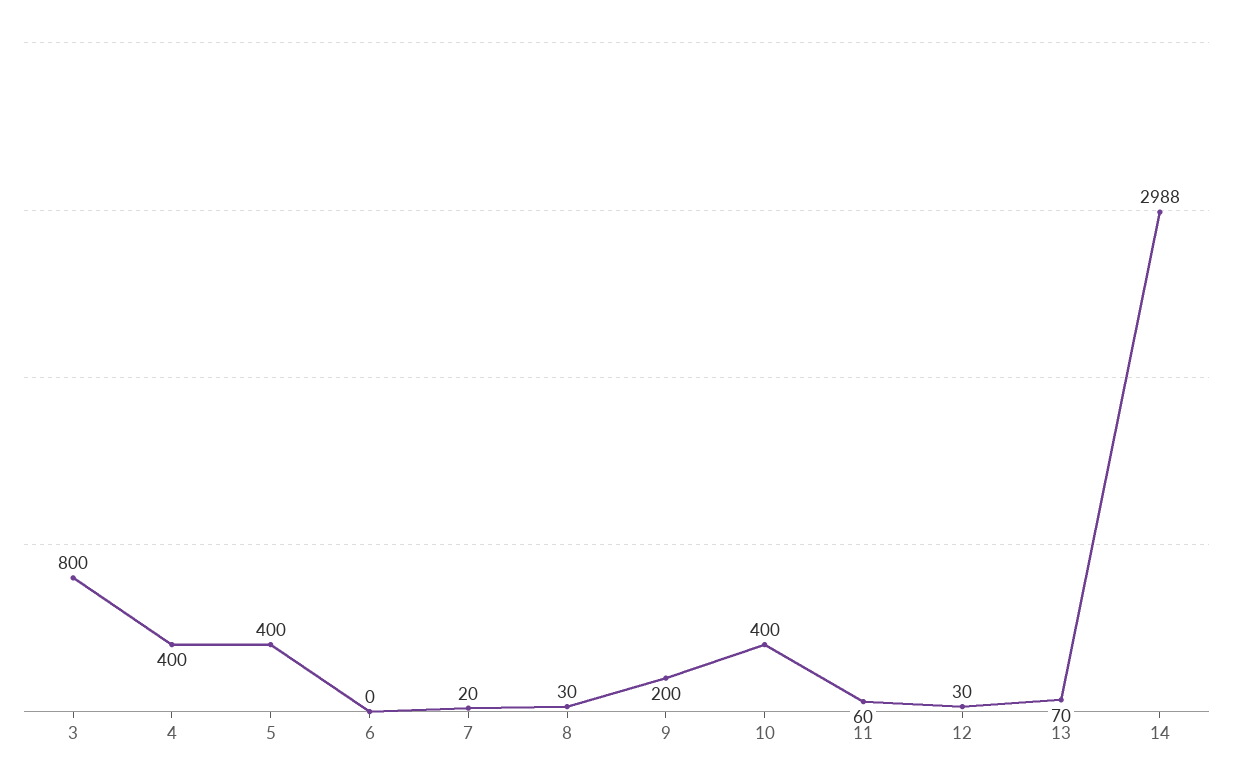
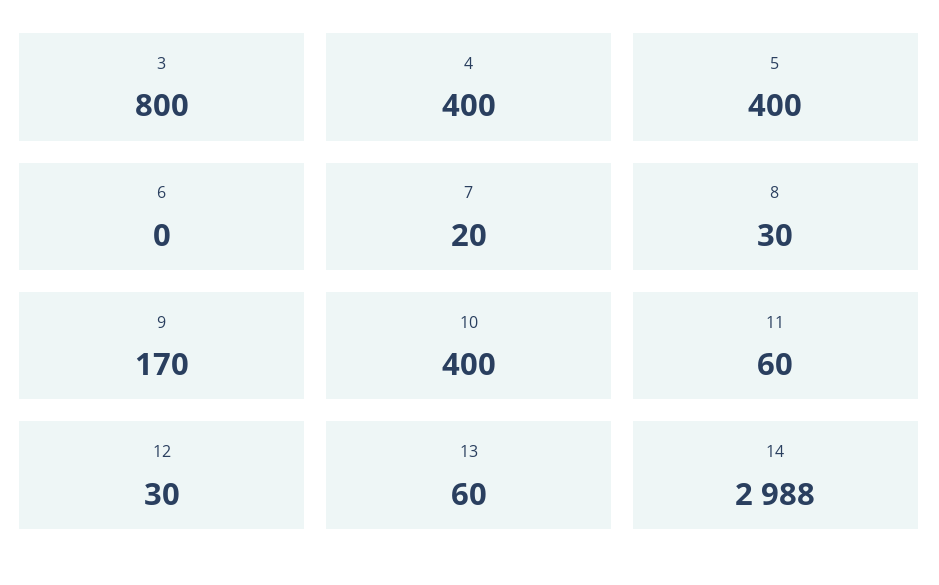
  {
    "3": 800,
    "4": 400,
    "5": 400,
    "6": 0,
    "7": 20,
    "8": 30,
-   "9": 200,
+   "9": 170,
    "10": 400,
    "11": 60,
    "12": 30,
-   "13": 70,
+   "13": 60,
    "14": 2988
  }

